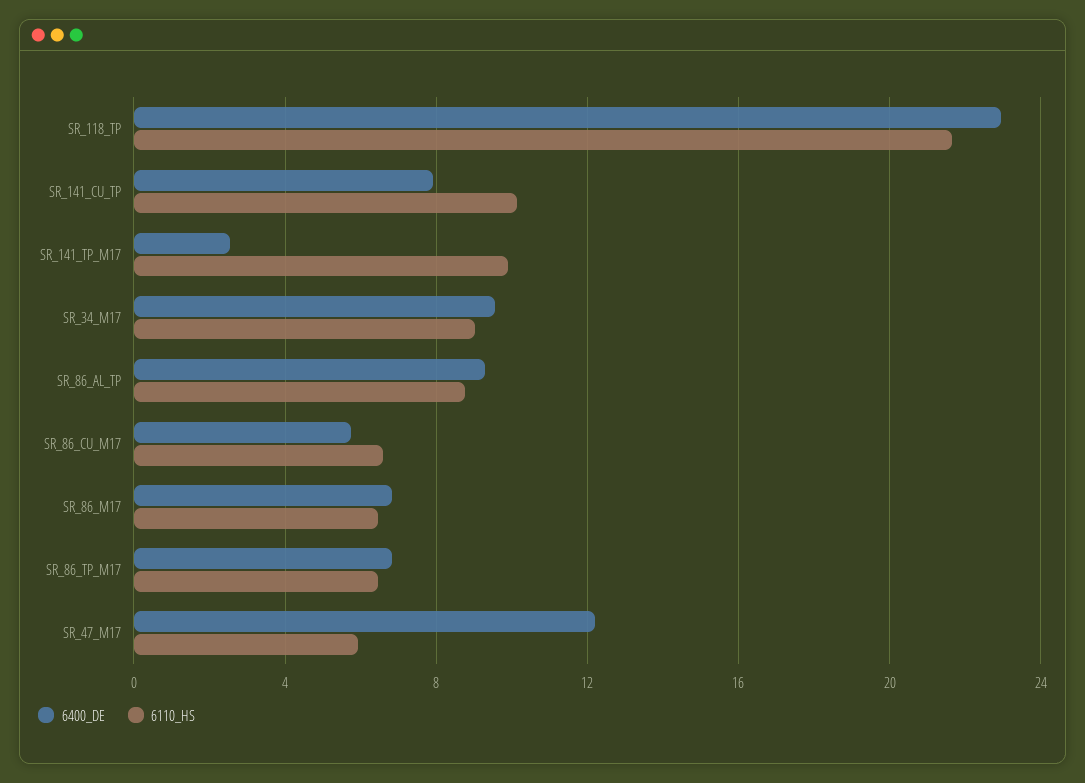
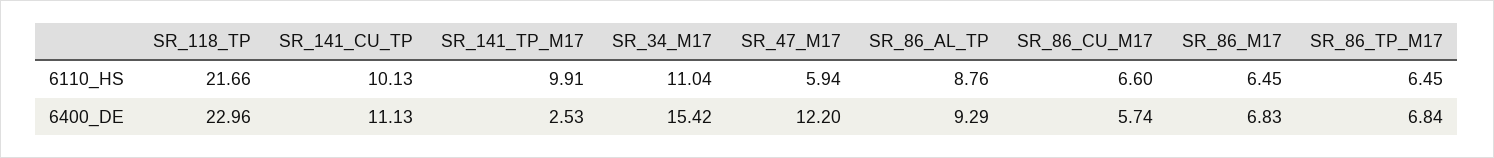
  {
    "6400_DE": {
      "SR_118_TP": 22.96,
-     "SR_141_CU_TP": 8,
+     "SR_141_CU_TP": 11.13,
      "SR_141_TP_M17": 2.53,
-     "SR_34_M17": 9.5,
+     "SR_34_M17": 15.42,
      "SR_86_AL_TP": 9.29,
      "SR_86_CU_M17": 5.74,
      "SR_86_M17": 6.83,
      "SR_86_TP_M17": 6.84,
      "SR_47_M17": 12.2
    },
    "6110_HS": {
      "SR_118_TP": 21.66,
      "SR_141_CU_TP": 10.13,
      "SR_141_TP_M17": 9.91,
-     "SR_34_M17": 9,
+     "SR_34_M17": 11.04,
      "SR_86_AL_TP": 8.76,
      "SR_86_CU_M17": 6.6,
      "SR_86_M17": 6.45,
      "SR_86_TP_M17": 6.45,
      "SR_47_M17": 5.94
    }
  }

